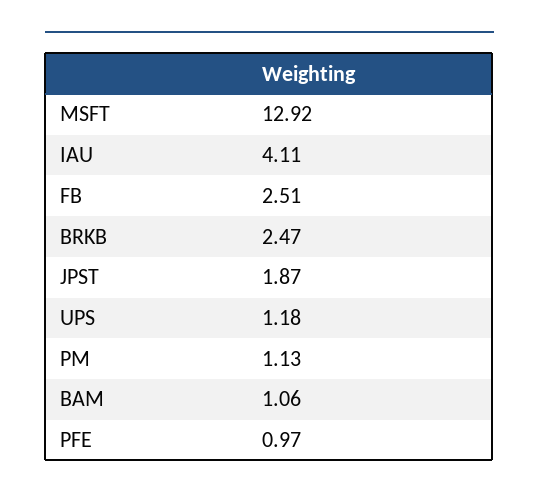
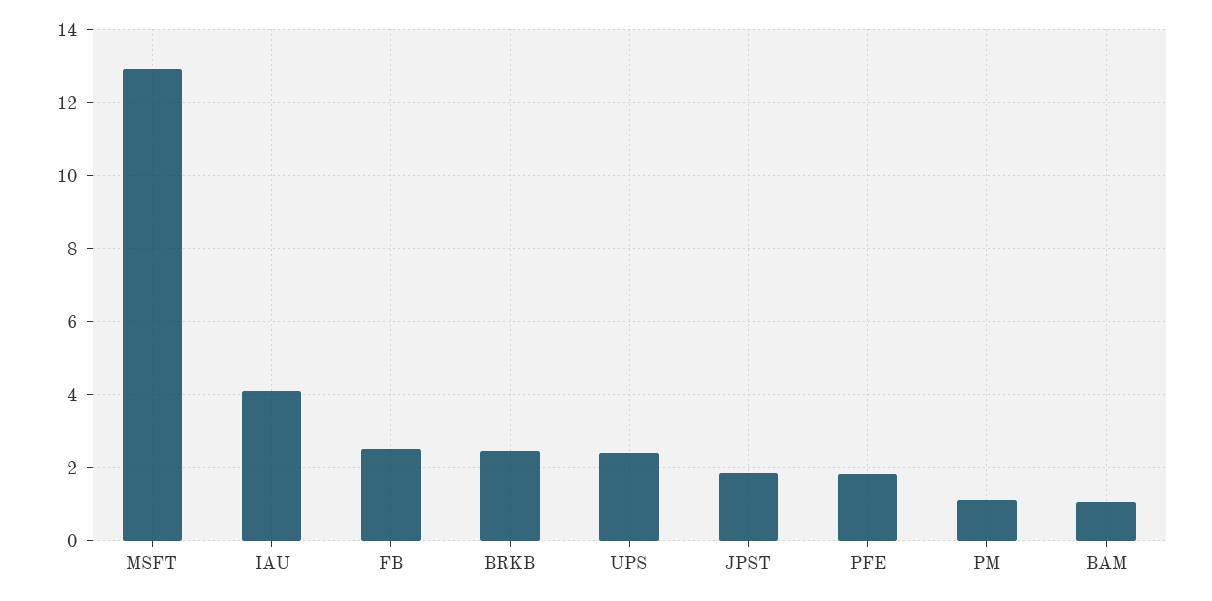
  {
    "MSFT": 12.92,
    "IAU": 4.11,
    "FB": 2.51,
    "BRKB": 2.47,
    "JPST": 1.87,
-   "UPS": 1.18,
+   "UPS": 2.4,
    "PM": 1.13,
    "BAM": 1.06,
-   "PFE": 0.97
+   "PFE": 1.8
  }

